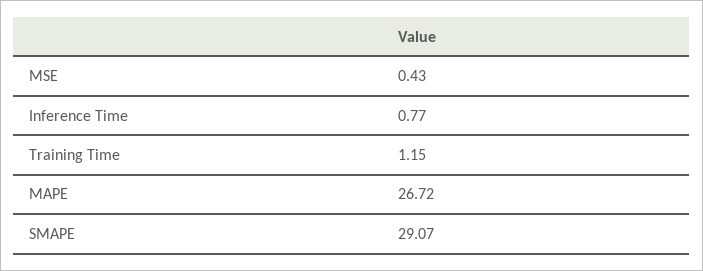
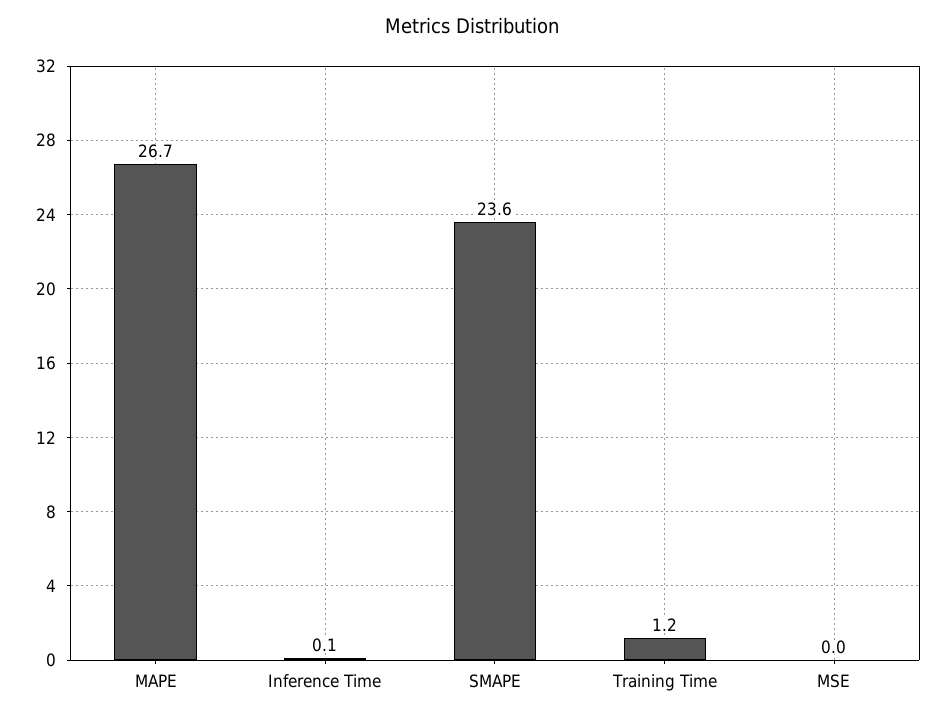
  {
-   "MSE": 0.43,
+   "MSE": 0,
-   "Inference Time": 0.77,
+   "Inference Time": 0.1,
    "Training Time": 1.15,
    "MAPE": 26.72,
-   "SMAPE": 29.07
+   "SMAPE": 23.6
  }

